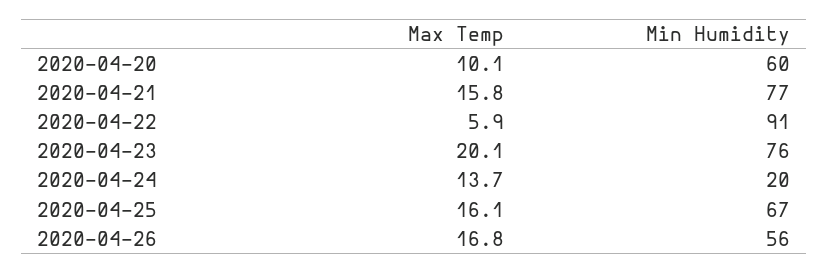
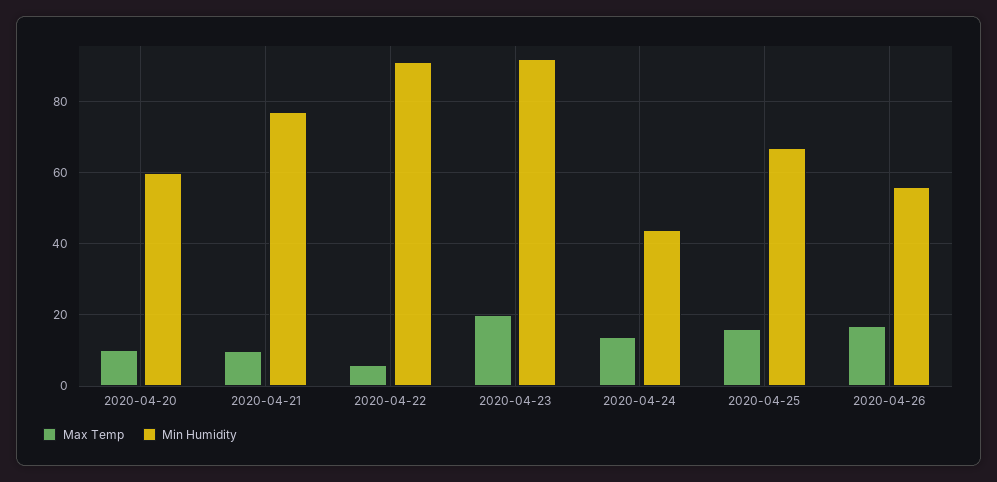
  {
    "Max Temp": {
      "2020-04-20": 10.1,
-     "2020-04-21": 15.8,
+     "2020-04-21": 10,
      "2020-04-22": 5.9,
      "2020-04-23": 20.1,
      "2020-04-24": 13.7,
      "2020-04-25": 16.1,
      "2020-04-26": 16.8
    },
    "Min Humidity": {
      "2020-04-20": 60,
      "2020-04-21": 77,
      "2020-04-22": 91,
-     "2020-04-23": 76,
+     "2020-04-23": 92,
-     "2020-04-24": 20,
+     "2020-04-24": 44,
      "2020-04-25": 67,
      "2020-04-26": 56
    }
  }

